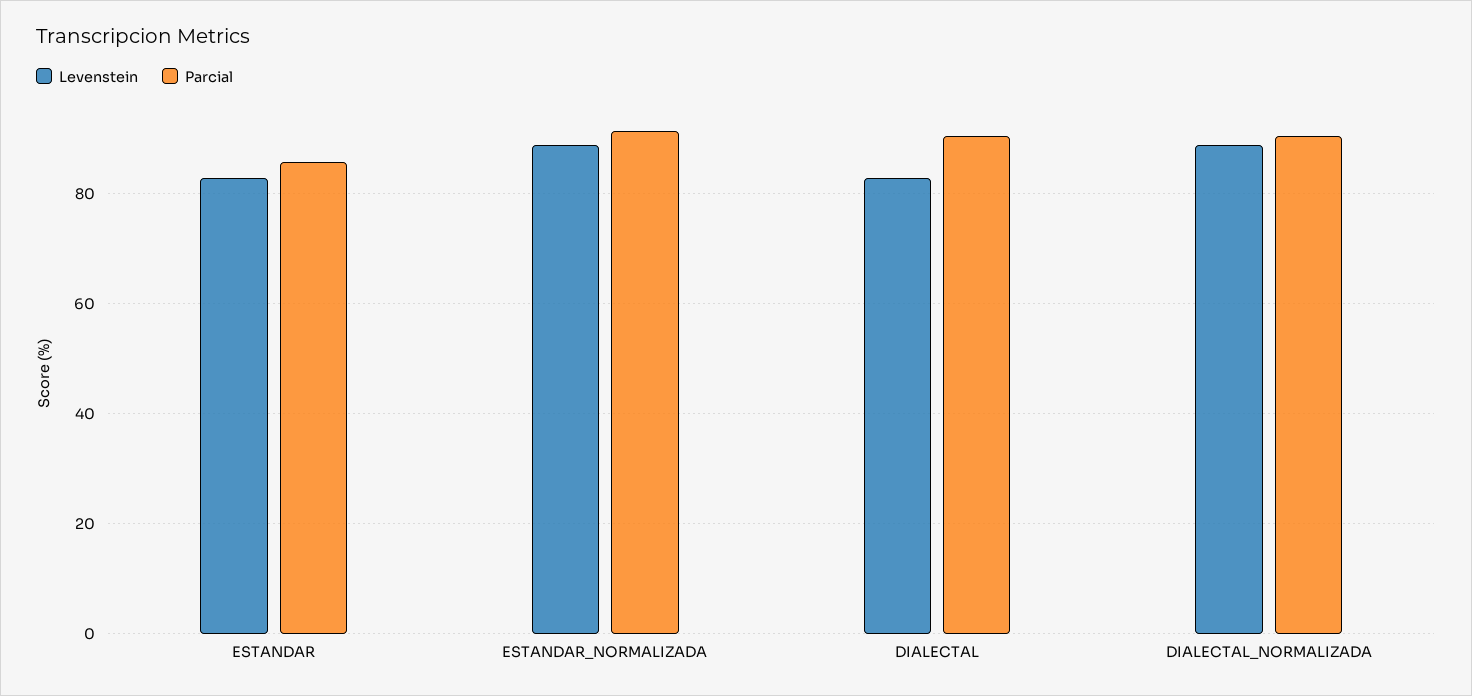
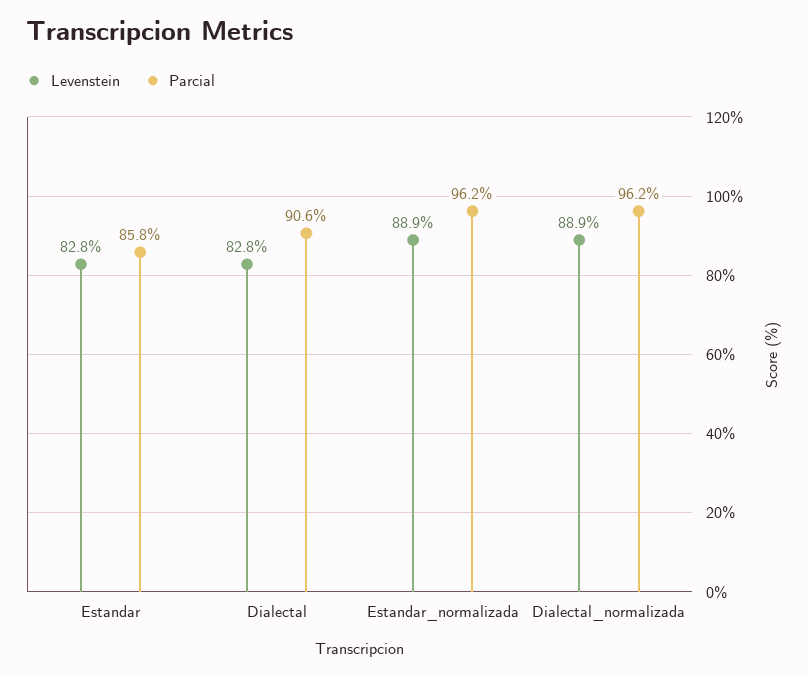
  {
    "Levenstein": {
      "ESTANDAR": 82.8,
      "ESTANDAR_NORMALIZADA": 88.9,
      "DIALECTAL": 82.8,
      "DIALECTAL_NORMALIZADA": 88.9
    },
    "Parcial": {
      "ESTANDAR": 85.8,
-     "ESTANDAR_NORMALIZADA": 92,
+     "ESTANDAR_NORMALIZADA": 96.2,
      "DIALECTAL": 90.6,
-     "DIALECTAL_NORMALIZADA": 90
+     "DIALECTAL_NORMALIZADA": 96.2
    }
  }

